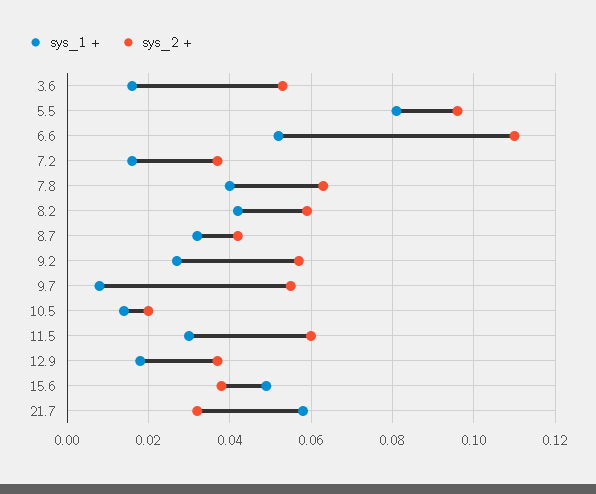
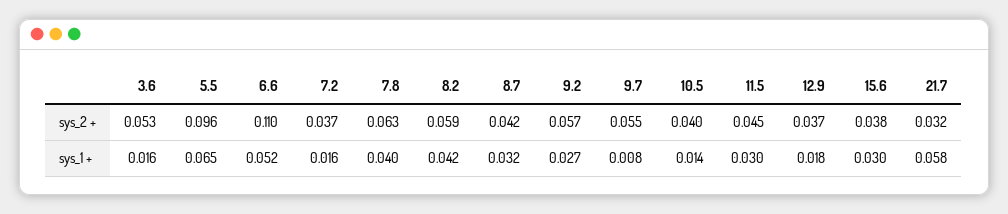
  {
    "sys_1 +": {
      "3.6": 0.016,
-     "5.5": 0.08,
+     "5.5": 0.065,
      "6.6": 0.052,
      "7.2": 0.016,
      "7.8": 0.04,
      "8.2": 0.042,
      "8.7": 0.032,
      "9.2": 0.027,
      "9.7": 0.008,
      "10.5": 0.014,
      "11.5": 0.03,
      "12.9": 0.018,
-     "15.6": 0.05,
+     "15.6": 0.03,
      "21.7": 0.058
    },
    "sys_2 +": {
      "3.6": 0.053,
      "5.5": 0.096,
      "6.6": 0.11,
      "7.2": 0.037,
      "7.8": 0.063,
      "8.2": 0.059,
      "8.7": 0.042,
      "9.2": 0.057,
      "9.7": 0.055,
-     "10.5": 0.02,
+     "10.5": 0.04,
-     "11.5": 0.06,
+     "11.5": 0.045,
      "12.9": 0.037,
      "15.6": 0.038,
      "21.7": 0.032
    }
  }

